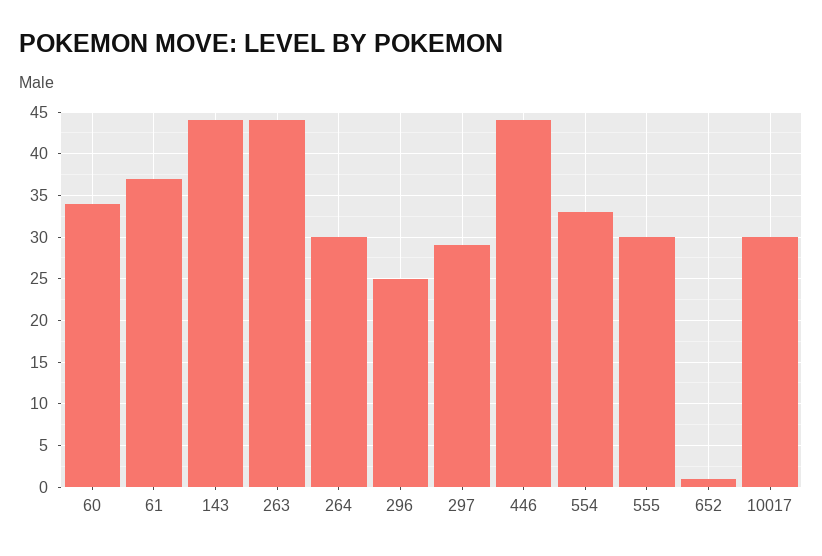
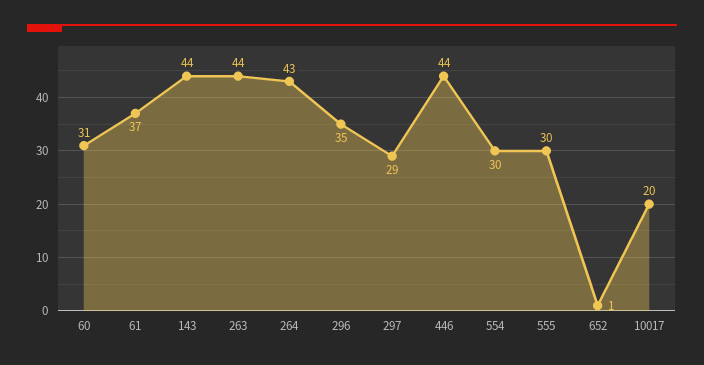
  {
-   "60": 34,
+   "60": 31,
    "61": 37,
    "143": 44,
    "263": 44,
-   "264": 30,
+   "264": 43,
-   "296": 25,
+   "296": 35,
    "297": 29,
    "446": 44,
-   "554": 33,
+   "554": 30,
    "555": 30,
    "652": 1,
-   "10017": 30
+   "10017": 20
  }

